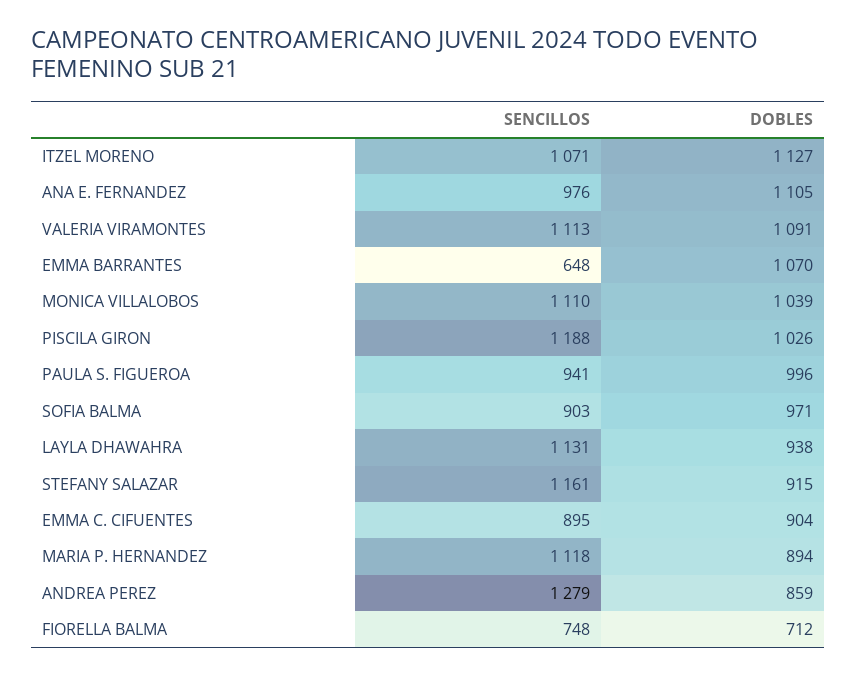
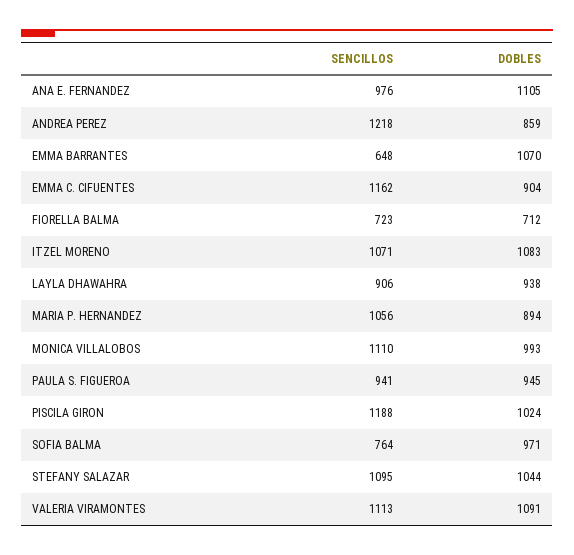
  {
    "SENCILLOS": {
      "ITZEL MORENO": 1071,
      "ANA E. FERNANDEZ": 976,
      "VALERIA VIRAMONTES": 1113,
      "EMMA BARRANTES": 648,
      "MONICA VILLALOBOS": 1110,
      "PISCILA GIRON": 1188,
      "PAULA S. FIGUEROA": 941,
-     "SOFIA BALMA": 903,
+     "SOFIA BALMA": 764,
-     "LAYLA DHAWAHRA": 1131,
+     "LAYLA DHAWAHRA": 906,
-     "STEFANY SALAZAR": 1161,
+     "STEFANY SALAZAR": 1095,
-     "EMMA C. CIFUENTES": 895,
+     "EMMA C. CIFUENTES": 1162,
-     "MARIA P. HERNANDEZ": 1118,
+     "MARIA P. HERNANDEZ": 1056,
-     "ANDREA PEREZ": 1279,
+     "ANDREA PEREZ": 1218,
-     "FIORELLA BALMA": 748
+     "FIORELLA BALMA": 723
    },
    "DOBLES": {
-     "ITZEL MORENO": 1127,
+     "ITZEL MORENO": 1083,
      "ANA E. FERNANDEZ": 1105,
      "VALERIA VIRAMONTES": 1091,
      "EMMA BARRANTES": 1070,
-     "MONICA VILLALOBOS": 1039,
+     "MONICA VILLALOBOS": 993,
-     "PISCILA GIRON": 1026,
+     "PISCILA GIRON": 1024,
-     "PAULA S. FIGUEROA": 996,
+     "PAULA S. FIGUEROA": 945,
      "SOFIA BALMA": 971,
      "LAYLA DHAWAHRA": 938,
-     "STEFANY SALAZAR": 915,
+     "STEFANY SALAZAR": 1044,
      "EMMA C. CIFUENTES": 904,
      "MARIA P. HERNANDEZ": 894,
      "ANDREA PEREZ": 859,
      "FIORELLA BALMA": 712
    }
  }

